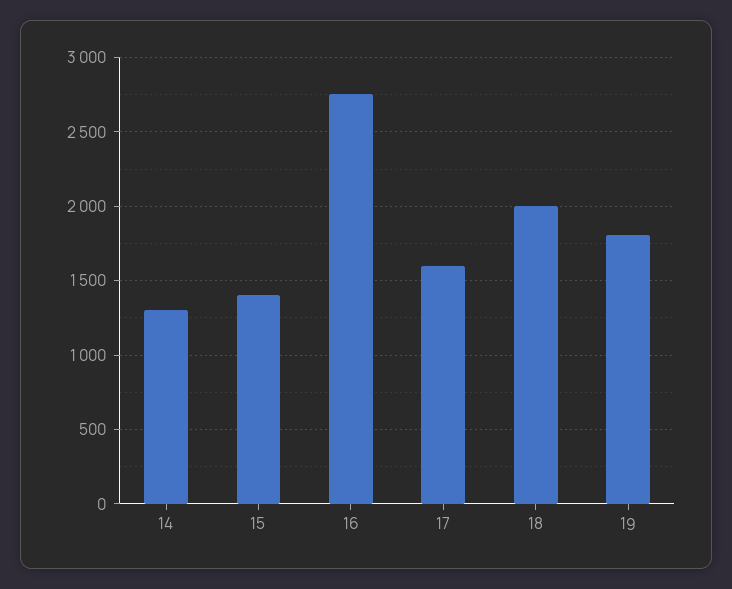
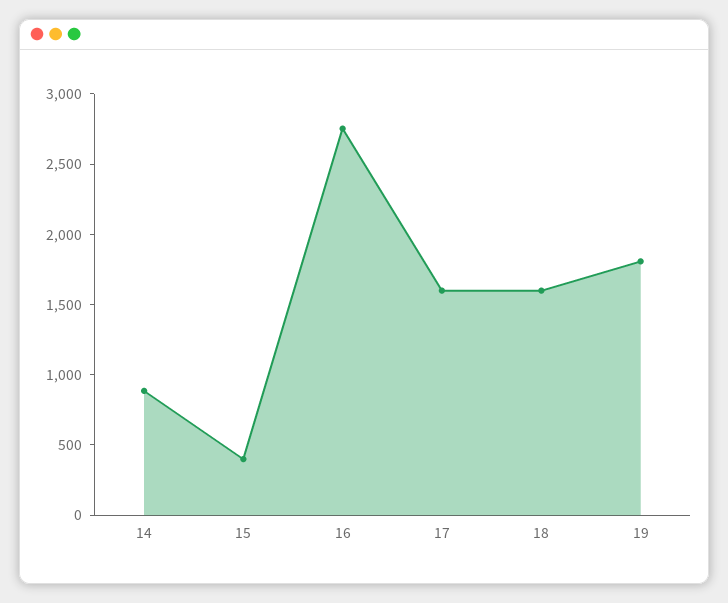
  {
-   "14": 1300,
+   "14": 900,
-   "15": 1400,
+   "15": 400,
    "16": 2750,
    "17": 1600,
-   "18": 2000,
+   "18": 1600,
    "19": 1800
  }

